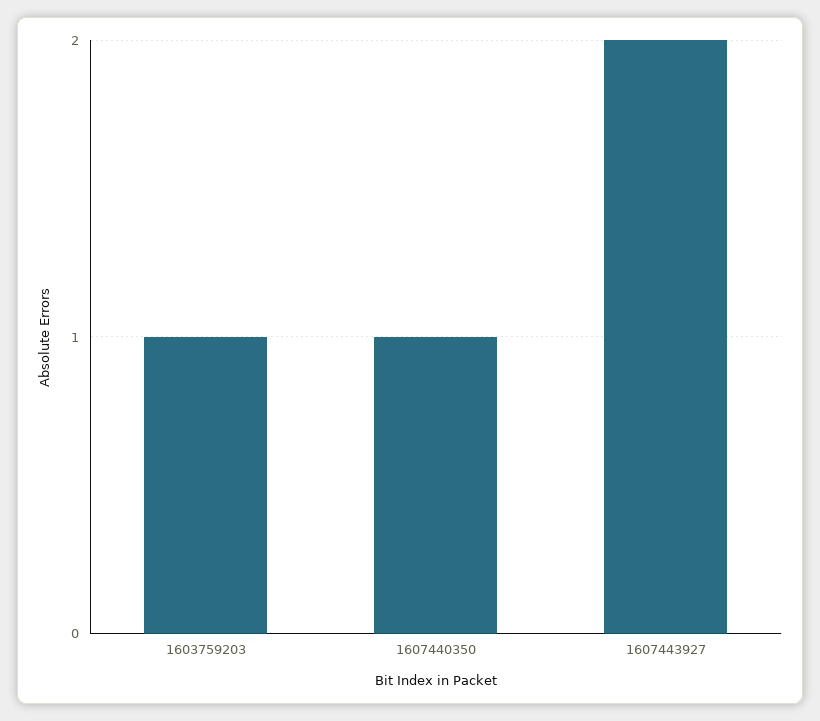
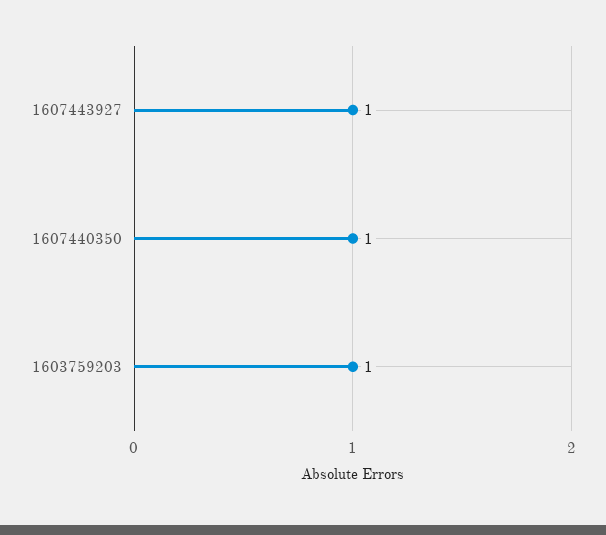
  {
    "1603759203": 1,
    "1607440350": 1,
-   "1607443927": 2
+   "1607443927": 1
  }

